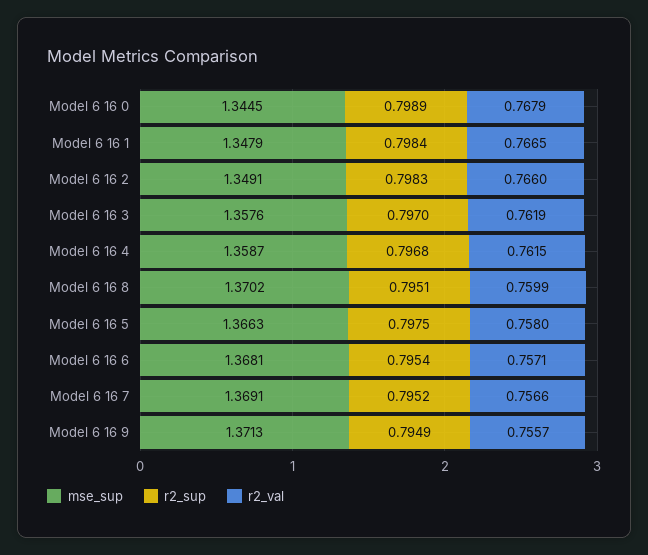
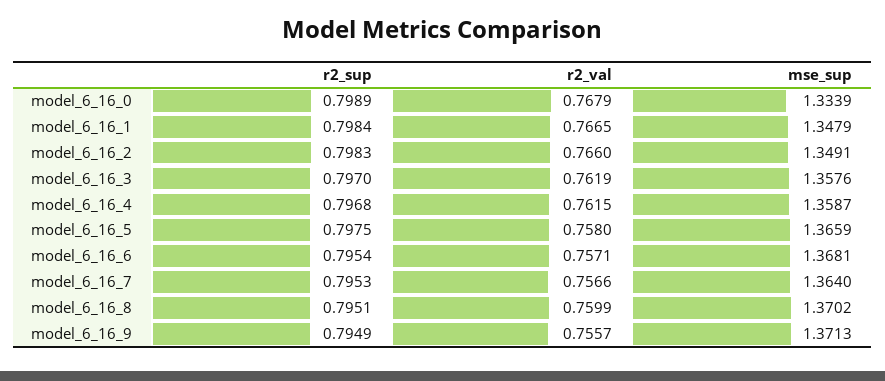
  {
    "mse_sup": {
-     "Model 6 16 0": 1.3445,
+     "Model 6 16 0": 1.3339,
      "Model 6 16 1": 1.3479,
      "Model 6 16 2": 1.3491,
      "Model 6 16 3": 1.3576,
      "Model 6 16 4": 1.3587,
      "Model 6 16 8": 1.3702,
-     "Model 6 16 5": 1.3663,
+     "Model 6 16 5": 1.3659,
      "Model 6 16 6": 1.3681,
-     "Model 6 16 7": 1.3691,
+     "Model 6 16 7": 1.364,
      "Model 6 16 9": 1.3713
    },
    "r2_sup": {
      "Model 6 16 0": 0.7989,
      "Model 6 16 1": 0.7984,
      "Model 6 16 2": 0.7983,
      "Model 6 16 3": 0.797,
      "Model 6 16 4": 0.7968,
      "Model 6 16 8": 0.7951,
      "Model 6 16 5": 0.7975,
      "Model 6 16 6": 0.7954,
-     "Model 6 16 7": 0.7952,
+     "Model 6 16 7": 0.7953,
      "Model 6 16 9": 0.7949
    },
    "r2_val": {
      "Model 6 16 0": 0.7679,
      "Model 6 16 1": 0.7665,
      "Model 6 16 2": 0.766,
      "Model 6 16 3": 0.7619,
      "Model 6 16 4": 0.7615,
      "Model 6 16 8": 0.7599,
      "Model 6 16 5": 0.758,
      "Model 6 16 6": 0.7571,
      "Model 6 16 7": 0.7566,
      "Model 6 16 9": 0.7557
    }
  }

